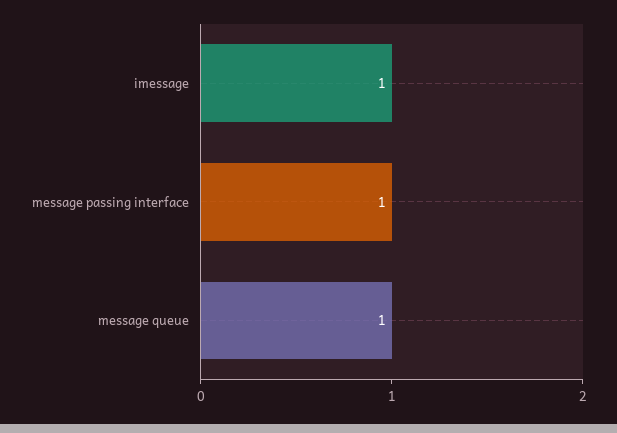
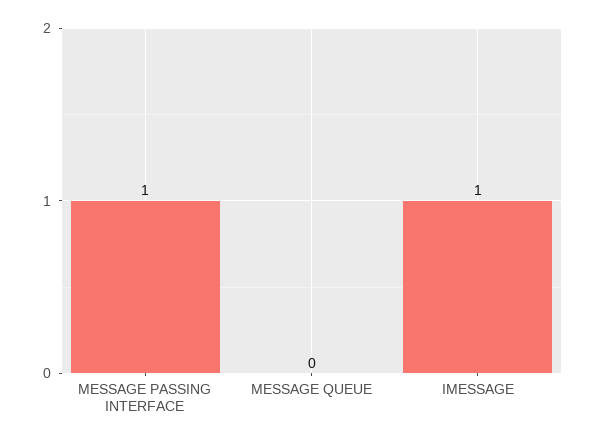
  {
    "imessage": 1,
    "message passing interface": 1,
-   "message queue": 1
+   "message queue": 0
  }

